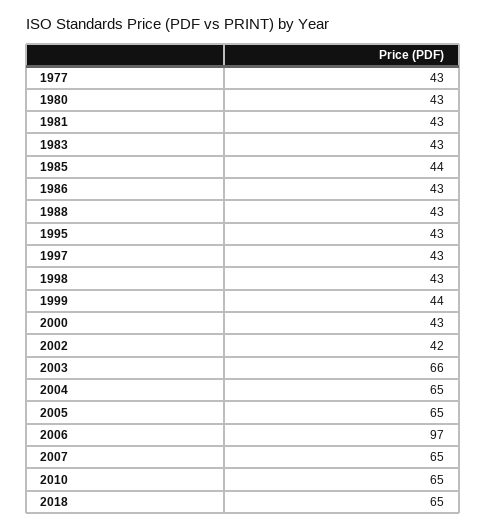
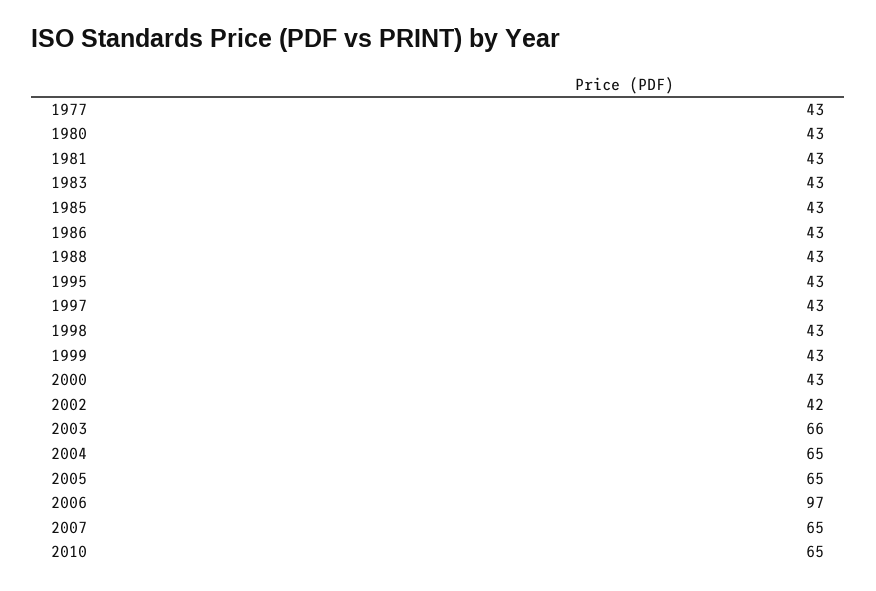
  {
    "1977": 43,
    "1980": 43,
    "1981": 43,
    "1983": 43,
-   "1985": 44,
+   "1985": 43,
    "1986": 43,
    "1988": 43,
    "1995": 43,
    "1997": 43,
    "1998": 43,
-   "1999": 44,
+   "1999": 43,
    "2000": 43,
    "2002": 42,
    "2003": 66,
    "2004": 65,
    "2005": 65,
    "2006": 97,
    "2007": 65,
-   "2010": 65,
+   "2010": 65
-   "2018": 65
  }

